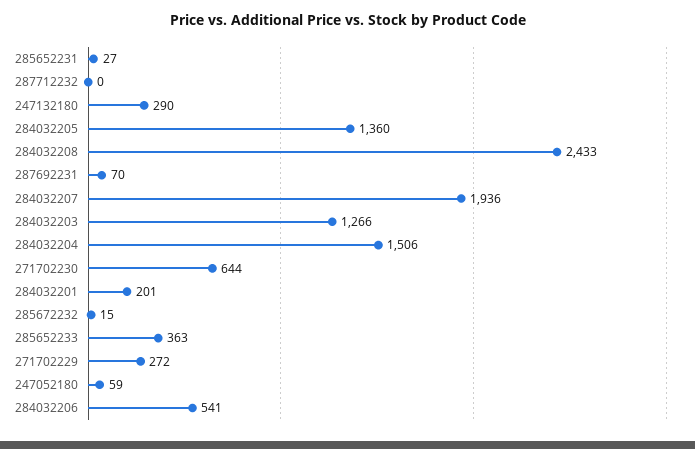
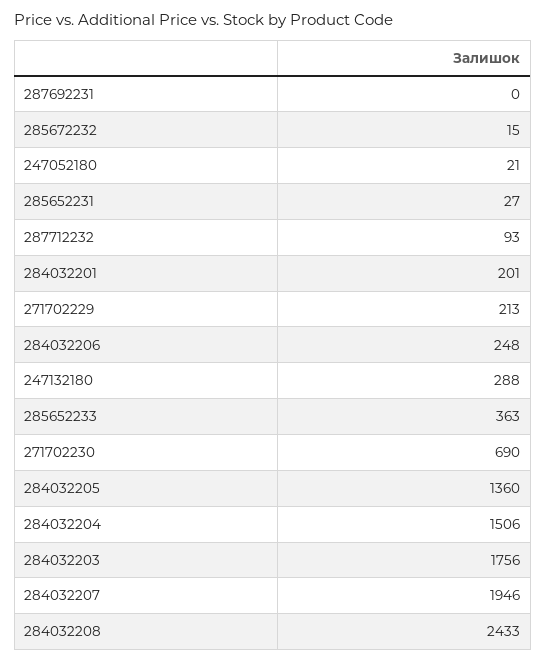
  {
    "285652231": 27,
-   "287712232": 0,
+   "287712232": 93,
-   "247132180": 290,
+   "247132180": 288,
    "284032205": 1360,
    "284032208": 2433,
-   "287692231": 70,
+   "287692231": 0,
-   "284032207": 1936,
+   "284032207": 1946,
-   "284032203": 1266,
+   "284032203": 1756,
    "284032204": 1506,
-   "271702230": 644,
+   "271702230": 690,
    "284032201": 201,
    "285672232": 15,
    "285652233": 363,
-   "271702229": 272,
+   "271702229": 213,
-   "247052180": 59,
+   "247052180": 21,
-   "284032206": 541
+   "284032206": 248
  }

